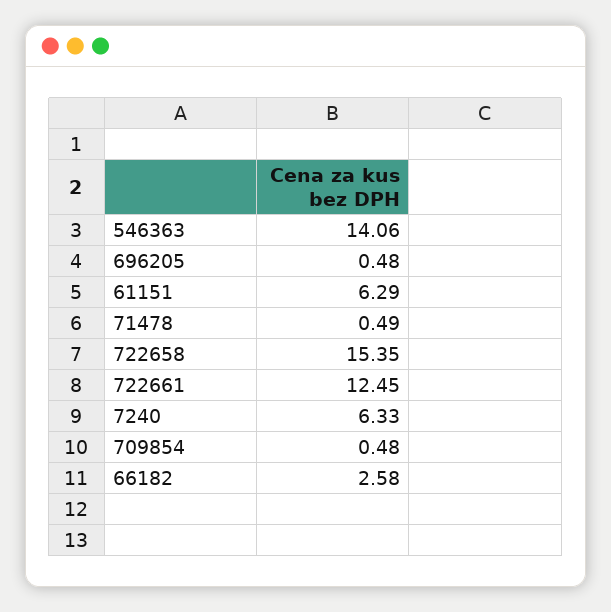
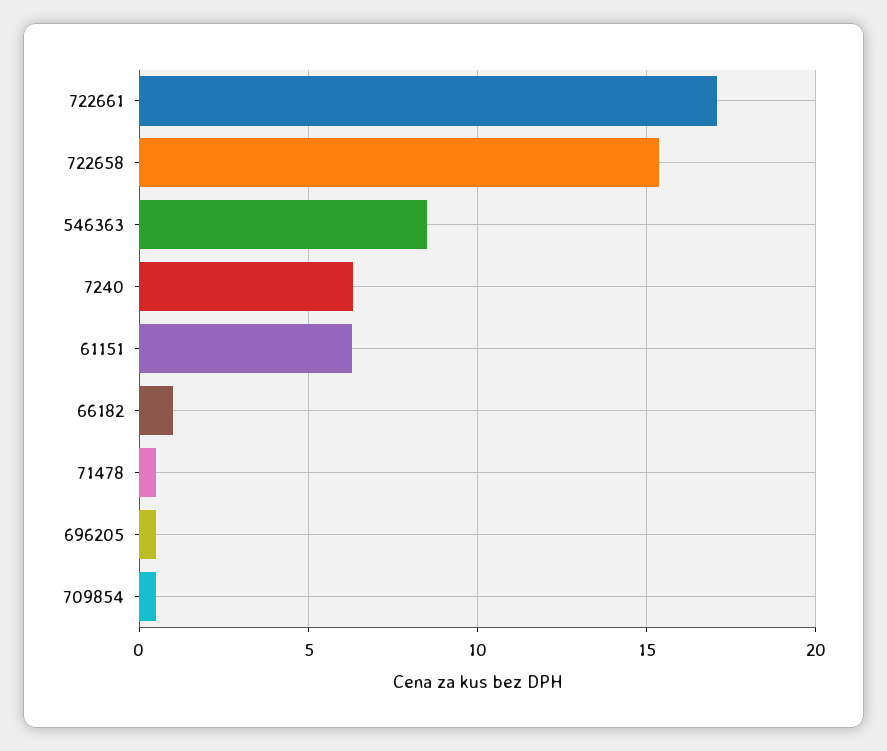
  {
-   "546363": 14.06,
+   "546363": 8.5,
    "696205": 0.48,
    "61151": 6.29,
    "71478": 0.49,
    "722658": 15.35,
-   "722661": 12.45,
+   "722661": 17,
    "7240": 6.33,
    "709854": 0.48,
-   "66182": 2.58
+   "66182": 1
  }

